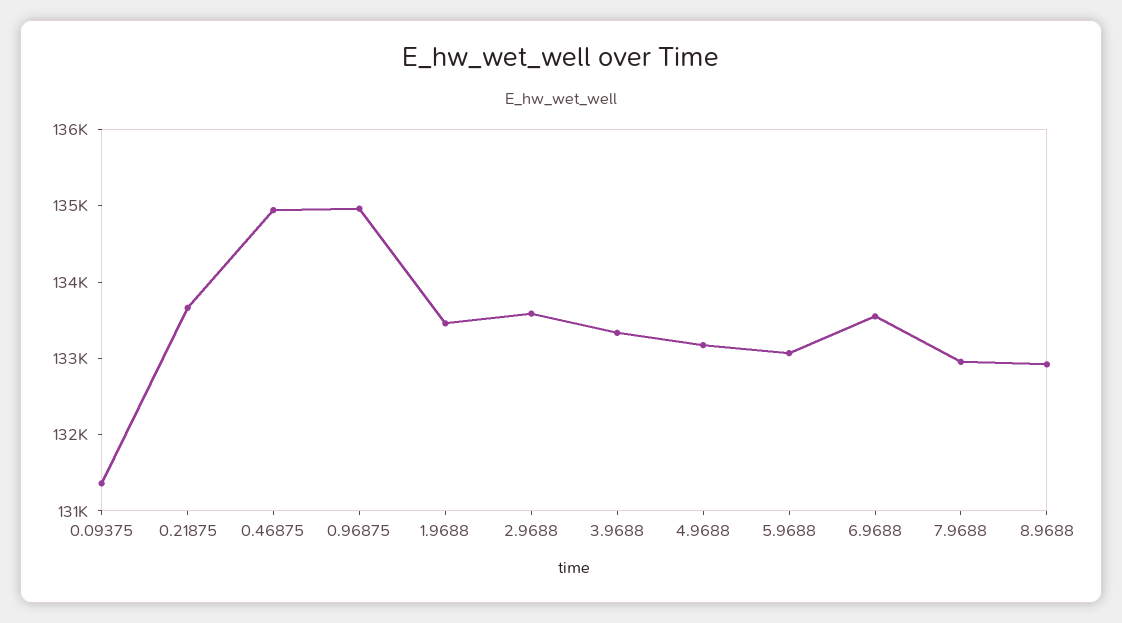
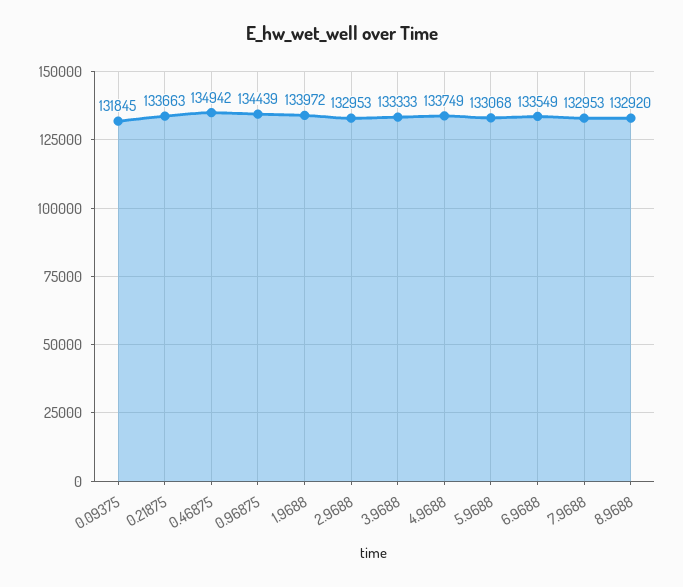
  {
-   "0.09375": 131400,
+   "0.09375": 131845,
    "0.21875": 133663,
    "0.46875": 134942,
-   "0.96875": 135000,
+   "0.96875": 134439,
-   "1.9688": 133400,
+   "1.9688": 133972,
-   "2.9688": 133600,
+   "2.9688": 132953,
    "3.9688": 133333,
-   "4.9688": 133200,
+   "4.9688": 133749,
    "5.9688": 133068,
    "6.9688": 133549,
    "7.9688": 132953,
    "8.9688": 132920
  }

